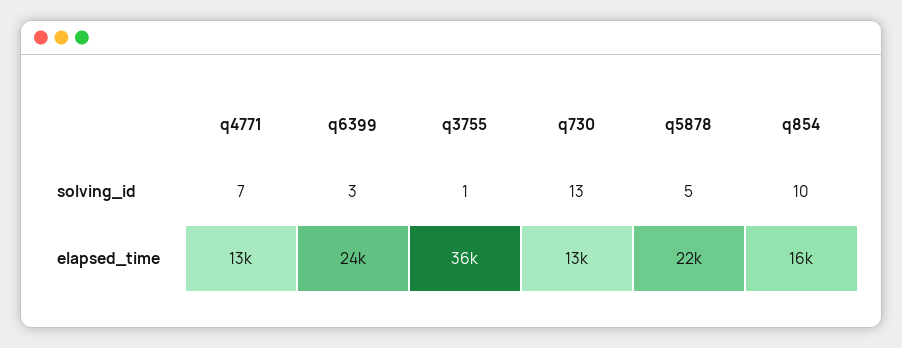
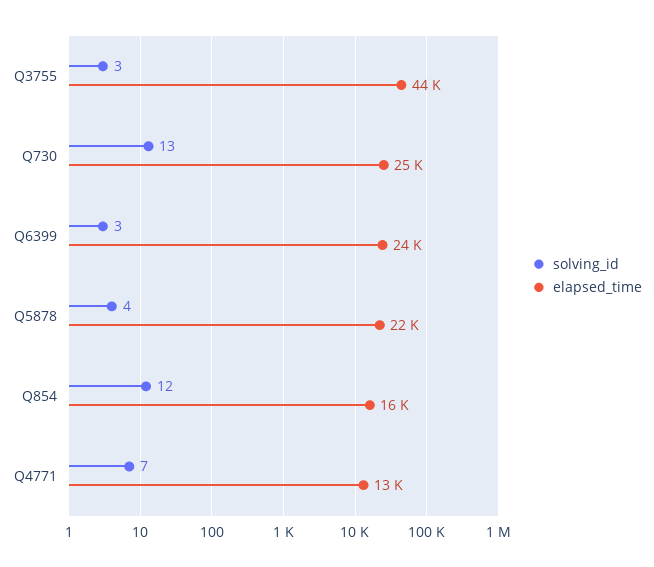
  {
    "solving_id": {
      "q4771": 7,
      "q6399": 3,
-     "q3755": 1,
+     "q3755": 3,
      "q730": 13,
-     "q5878": 5,
+     "q5878": 4,
-     "q854": 10
+     "q854": 12
    },
    "elapsed_time": {
      "q4771": 13000,
      "q6399": 24000,
-     "q3755": 36000,
+     "q3755": 44000,
-     "q730": 13000,
+     "q730": 25000,
      "q5878": 22000,
      "q854": 16000
    }
  }

